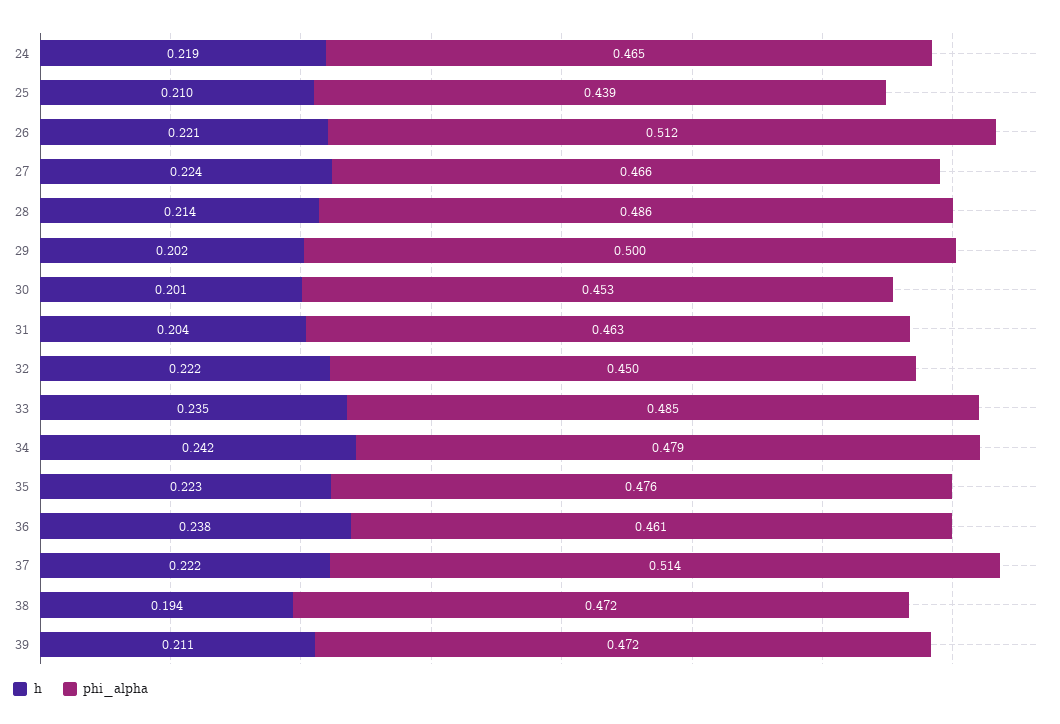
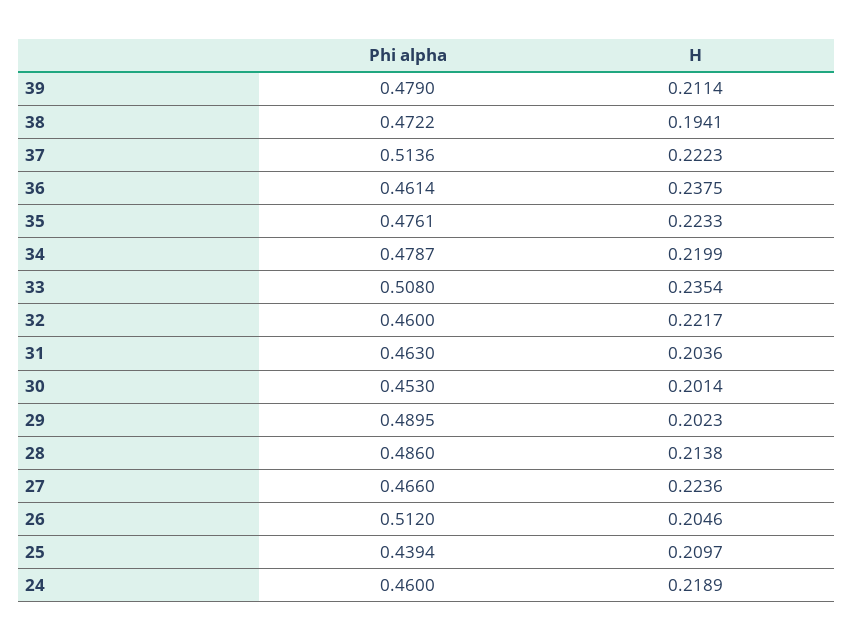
  {
    "h": {
      "24": 0.2189,
      "25": 0.2097,
-     "26": 0.221,
+     "26": 0.2046,
      "27": 0.2236,
      "28": 0.2138,
      "29": 0.2023,
      "30": 0.2014,
      "31": 0.2036,
      "32": 0.2217,
      "33": 0.2354,
-     "34": 0.242,
+     "34": 0.2199,
      "35": 0.2233,
      "36": 0.2375,
      "37": 0.2223,
      "38": 0.1941,
      "39": 0.2114
    },
    "phi_alpha": {
-     "24": 0.465,
+     "24": 0.46,
      "25": 0.4394,
      "26": 0.512,
      "27": 0.466,
      "28": 0.486,
-     "29": 0.5,
+     "29": 0.4895,
      "30": 0.453,
      "31": 0.463,
-     "32": 0.45,
+     "32": 0.46,
-     "33": 0.485,
+     "33": 0.508,
      "34": 0.4787,
      "35": 0.4761,
      "36": 0.4614,
      "37": 0.5136,
      "38": 0.4722,
-     "39": 0.472
+     "39": 0.479
    }
  }

